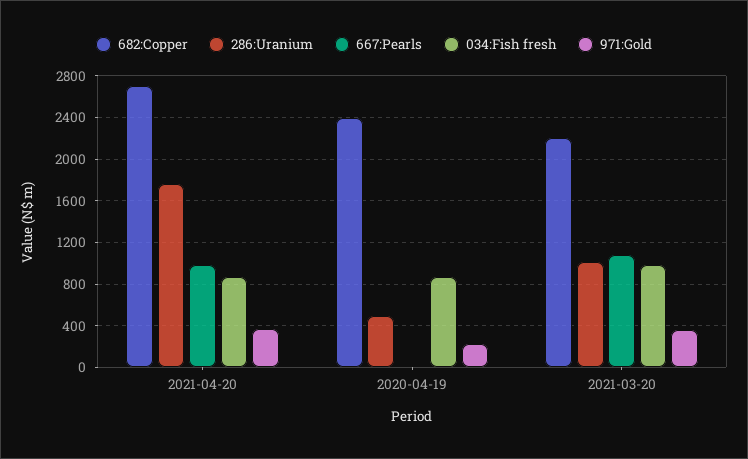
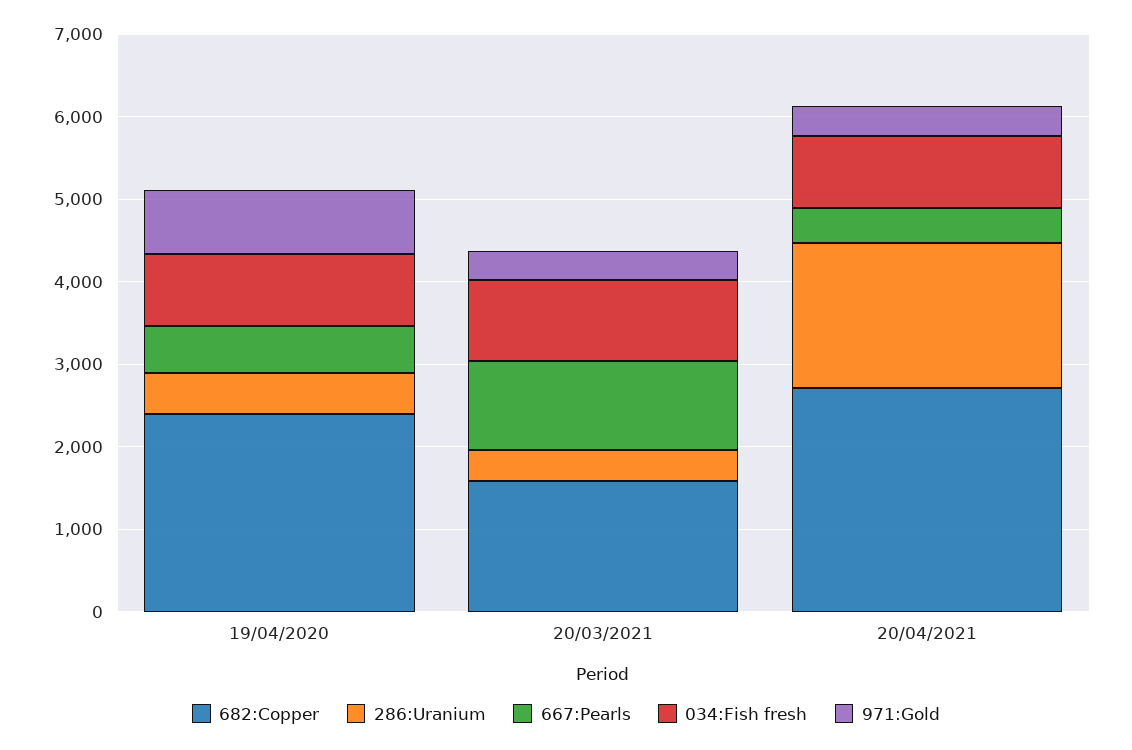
  {
    "682:Copper": {
      "2021-04-20": 2700,
      "2020-04-19": 2400,
-     "2021-03-20": 2200
+     "2021-03-20": 1600
    },
    "286:Uranium": {
      "2021-04-20": 1800,
      "2020-04-19": 500,
-     "2021-03-20": 1000
+     "2021-03-20": 400
    },
    "667:Pearls": {
-     "2021-04-20": 1000,
+     "2021-04-20": 400,
-     "2020-04-19": 0,
+     "2020-04-19": 600,
      "2021-03-20": 1100
    },
    "034:Fish fresh": {
      "2021-04-20": 900,
      "2020-04-19": 900,
      "2021-03-20": 1000
    },
    "971:Gold": {
      "2021-04-20": 400,
-     "2020-04-19": 200,
+     "2020-04-19": 800,
      "2021-03-20": 400
    }
  }

